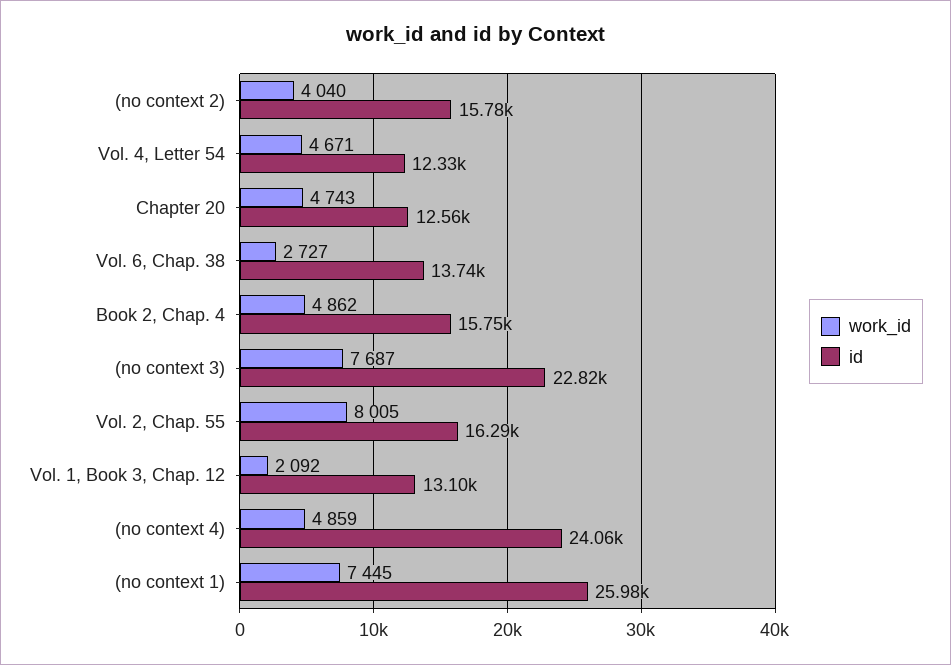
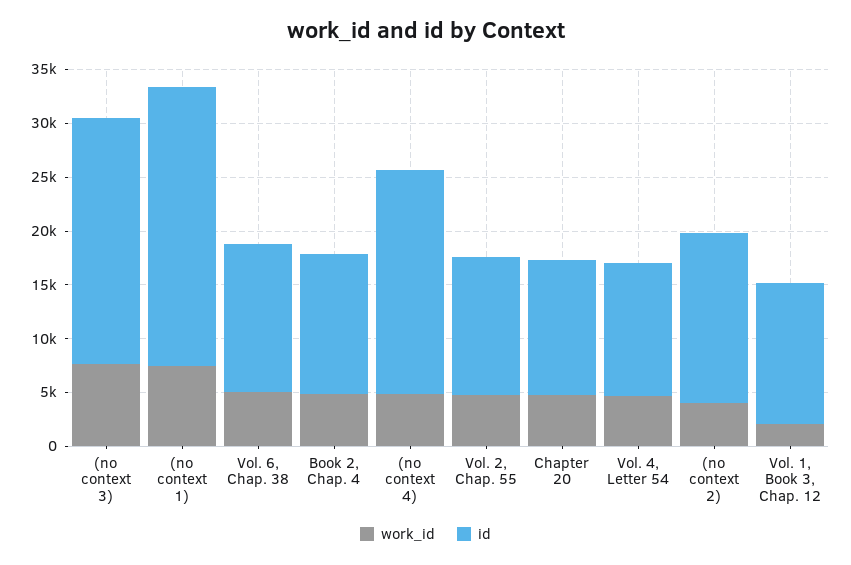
  {
    "work_id": {
      "(no context 2)": 4040,
      "Vol. 4, Letter 54": 4671,
      "Chapter 20": 4743,
-     "Vol. 6, Chap. 38": 2727,
+     "Vol. 6, Chap. 38": 5000,
      "Book 2, Chap. 4": 4862,
      "(no context 3)": 7687,
-     "Vol. 2, Chap. 55": 8005,
+     "Vol. 2, Chap. 55": 5000,
      "Vol. 1, Book 3, Chap. 12": 2092,
      "(no context 4)": 4859,
      "(no context 1)": 7445
    },
    "id": {
      "(no context 2)": 15780,
      "Vol. 4, Letter 54": 12330,
      "Chapter 20": 12560,
      "Vol. 6, Chap. 38": 13740,
-     "Book 2, Chap. 4": 15750,
+     "Book 2, Chap. 4": 13000,
      "(no context 3)": 22820,
-     "Vol. 2, Chap. 55": 16290,
+     "Vol. 2, Chap. 55": 13000,
      "Vol. 1, Book 3, Chap. 12": 13100,
-     "(no context 4)": 24060,
+     "(no context 4)": 21000,
      "(no context 1)": 25980
    }
  }

